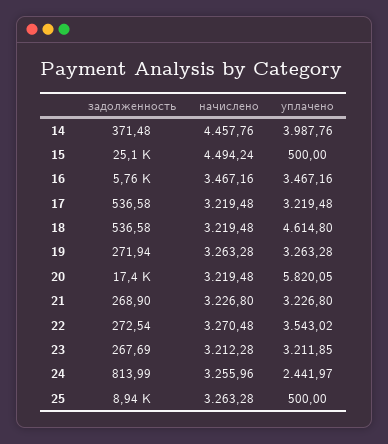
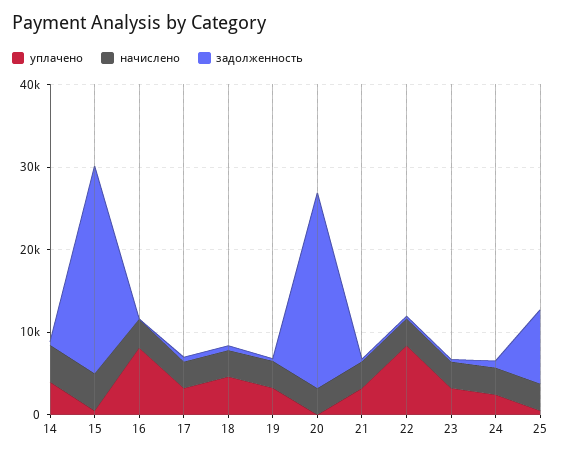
  {
    "задолженность": {
      "14": 371.48,
      "15": 25100,
-     "16": 5760,
+     "16": 0,
      "17": 536.58,
      "18": 536.58,
      "19": 271.94,
-     "20": 17400,
+     "20": 24000,
      "21": 268.9,
      "22": 272.54,
      "23": 267.69,
      "24": 813.99,
      "25": 8940
    },
    "начислено": {
      "14": 4457.76,
      "15": 4494.24,
      "16": 3467.16,
      "17": 3219.48,
      "18": 3219.48,
      "19": 3263.28,
      "20": 3219.48,
      "21": 3226.8,
      "22": 3270.48,
      "23": 3212.28,
      "24": 3255.96,
      "25": 3263.28
    },
    "уплачено": {
      "14": 3987.76,
      "15": 500,
-     "16": 3467.16,
+     "16": 8000,
      "17": 3219.48,
      "18": 4614.8,
      "19": 3263.28,
-     "20": 5820.05,
+     "20": 0,
      "21": 3226.8,
-     "22": 3543.02,
+     "22": 8000,
      "23": 3211.85,
      "24": 2441.97,
      "25": 500
    }
  }

